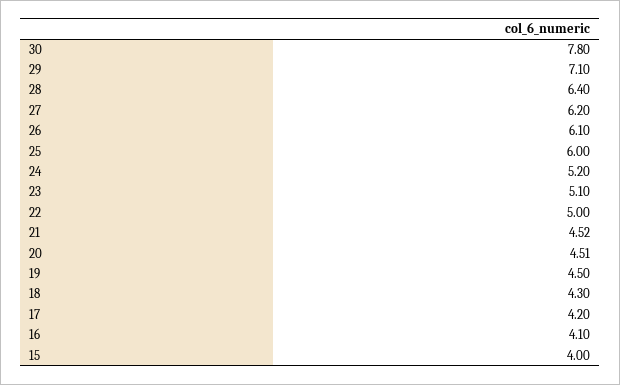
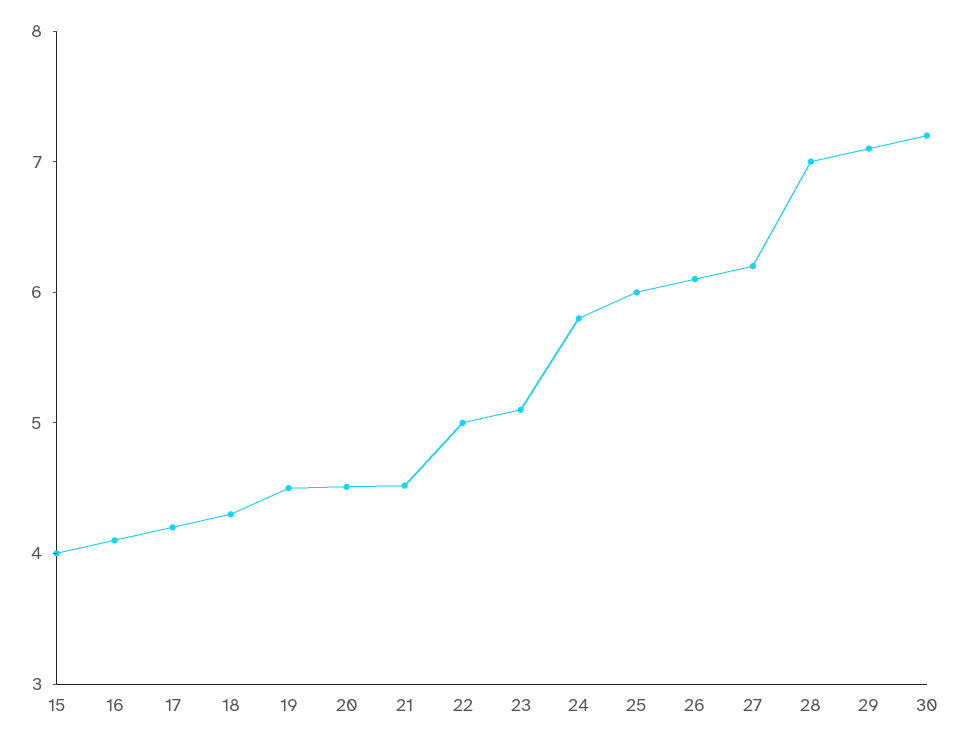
  {
-   "30": 7.8,
+   "30": 7.2,
    "29": 7.1,
-   "28": 6.4,
+   "28": 7,
    "27": 6.2,
    "26": 6.1,
    "25": 6,
-   "24": 5.2,
+   "24": 5.8,
    "23": 5.1,
    "22": 5,
    "21": 4.52,
    "20": 4.51,
    "19": 4.5,
    "18": 4.3,
    "17": 4.2,
    "16": 4.1,
    "15": 4
  }

